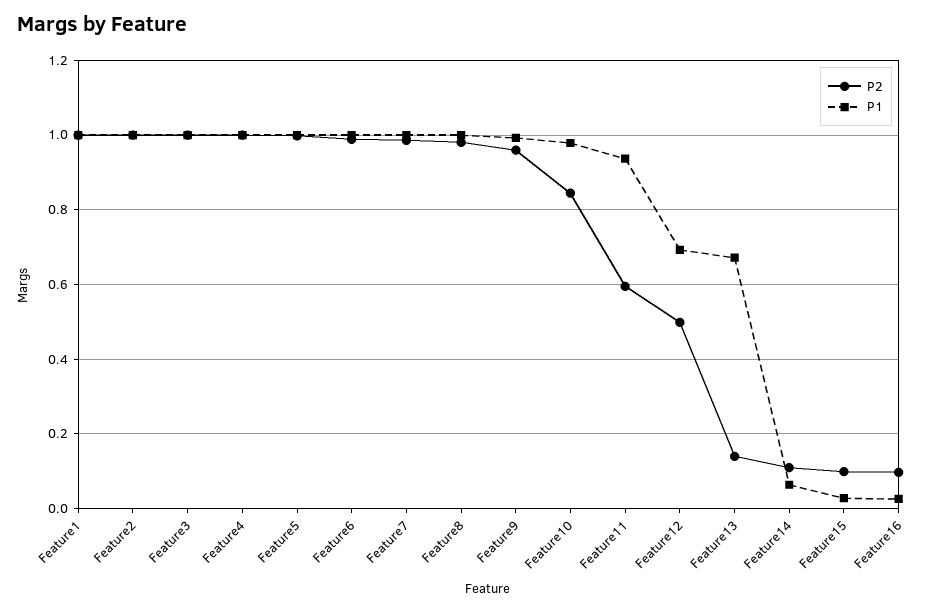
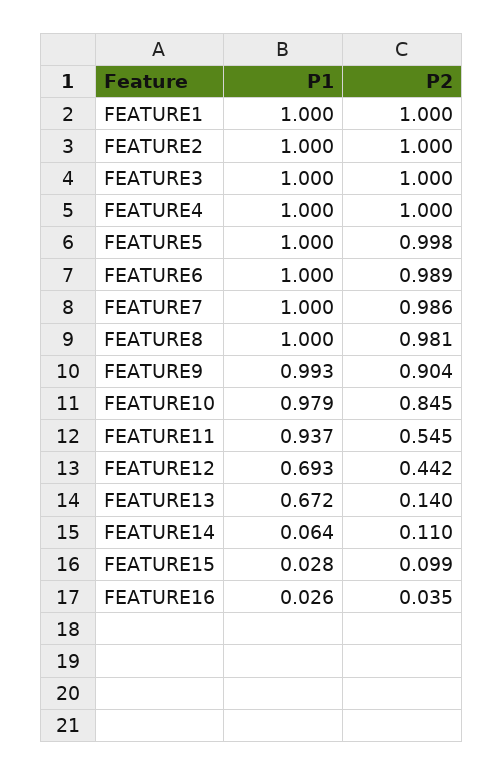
  {
    "P2": {
      "Feature1": 1,
      "Feature2": 1,
      "Feature3": 1,
      "Feature4": 1,
      "Feature5": 0.998,
      "Feature6": 0.989,
      "Feature7": 0.986,
      "Feature8": 0.981,
-     "Feature9": 0.96,
+     "Feature9": 0.904,
      "Feature10": 0.845,
-     "Feature11": 0.6,
+     "Feature11": 0.545,
-     "Feature12": 0.5,
+     "Feature12": 0.442,
      "Feature13": 0.14,
      "Feature14": 0.11,
      "Feature15": 0.099,
-     "Feature16": 0.1
+     "Feature16": 0.035
    },
    "P1": {
      "Feature1": 1,
      "Feature2": 1,
      "Feature3": 1,
      "Feature4": 1,
      "Feature5": 1,
      "Feature6": 1,
      "Feature7": 1,
      "Feature8": 1,
      "Feature9": 0.993,
      "Feature10": 0.979,
      "Feature11": 0.937,
      "Feature12": 0.693,
      "Feature13": 0.672,
      "Feature14": 0.064,
      "Feature15": 0.028,
      "Feature16": 0.026
    }
  }

